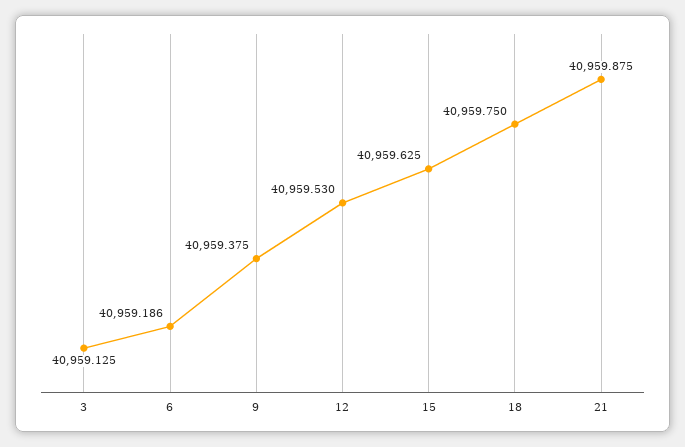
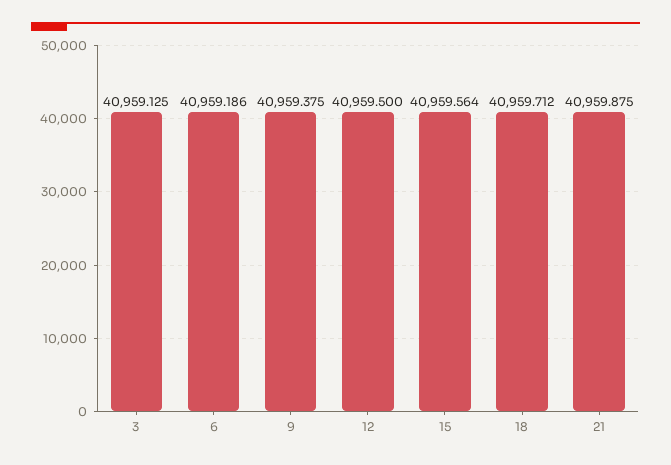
  {
    "3": 40959.125,
    "6": 40959.186,
    "9": 40959.375,
-   "12": 40959.53,
+   "12": 40959.5,
-   "15": 40959.625,
+   "15": 40959.564,
-   "18": 40959.75,
+   "18": 40959.712,
    "21": 40959.875
  }

